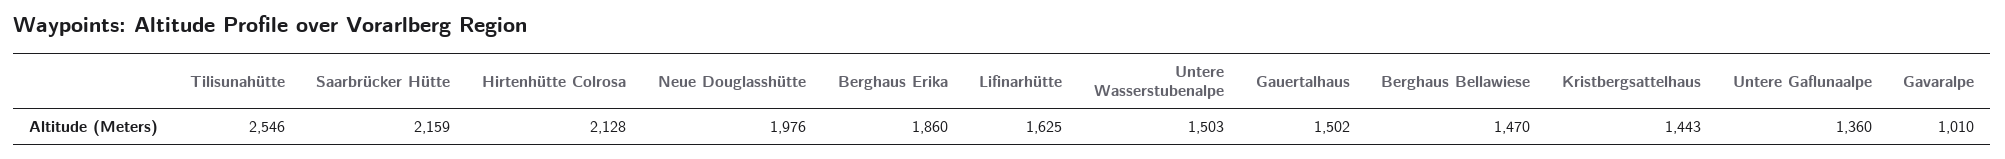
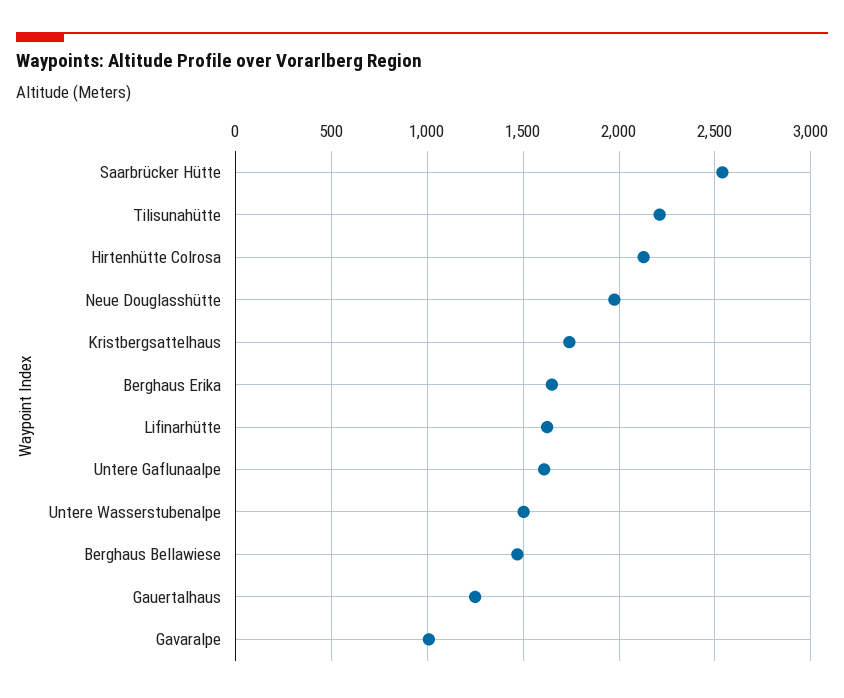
  {
-   "Tilisunahütte": 2546,
+   "Tilisunahütte": 2200,
-   "Saarbrücker Hütte": 2159,
+   "Saarbrücker Hütte": 2550,
    "Hirtenhütte Colrosa": 2128,
    "Neue Douglasshütte": 1976,
-   "Berghaus Erika": 1860,
+   "Berghaus Erika": 1650,
    "Lifinarhütte": 1625,
    "Untere Wasserstubenalpe": 1503,
-   "Gauertalhaus": 1502,
+   "Gauertalhaus": 1250,
    "Berghaus Bellawiese": 1470,
-   "Kristbergsattelhaus": 1443,
+   "Kristbergsattelhaus": 1750,
-   "Untere Gaflunaalpe": 1360,
+   "Untere Gaflunaalpe": 1600,
    "Gavaralpe": 1010
  }

